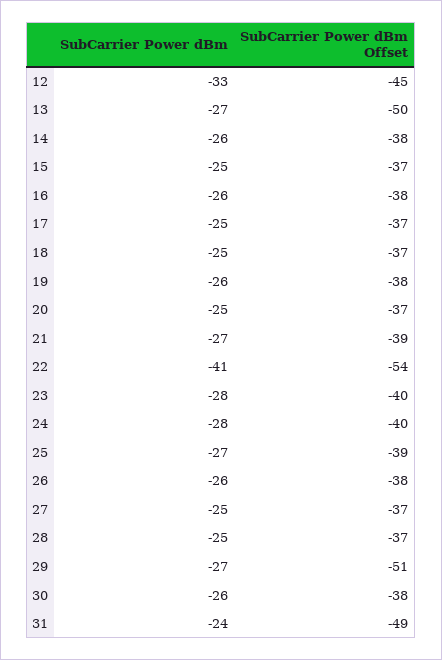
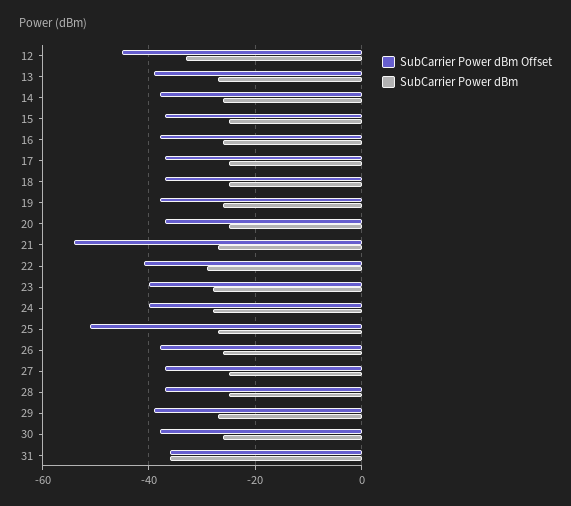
  {
    "SubCarrier Power dBm": {
      "12": -33,
      "13": -27,
      "14": -26,
      "15": -25,
      "16": -26,
      "17": -25,
      "18": -25,
      "19": -26,
      "20": -25,
      "21": -27,
-     "22": -41,
+     "22": -30,
      "23": -28,
      "24": -28,
      "25": -27,
      "26": -26,
      "27": -25,
      "28": -25,
      "29": -27,
      "30": -26,
-     "31": -24
+     "31": -35
    },
    "SubCarrier Power dBm Offset": {
      "12": -45,
-     "13": -50,
+     "13": -40,
      "14": -38,
      "15": -37,
      "16": -38,
      "17": -37,
      "18": -37,
      "19": -38,
      "20": -37,
-     "21": -39,
+     "21": -55,
-     "22": -54,
+     "22": -40,
      "23": -40,
      "24": -40,
-     "25": -39,
+     "25": -50,
      "26": -38,
      "27": -37,
      "28": -37,
-     "29": -51,
+     "29": -40,
      "30": -38,
-     "31": -49
+     "31": -35
    }
  }

